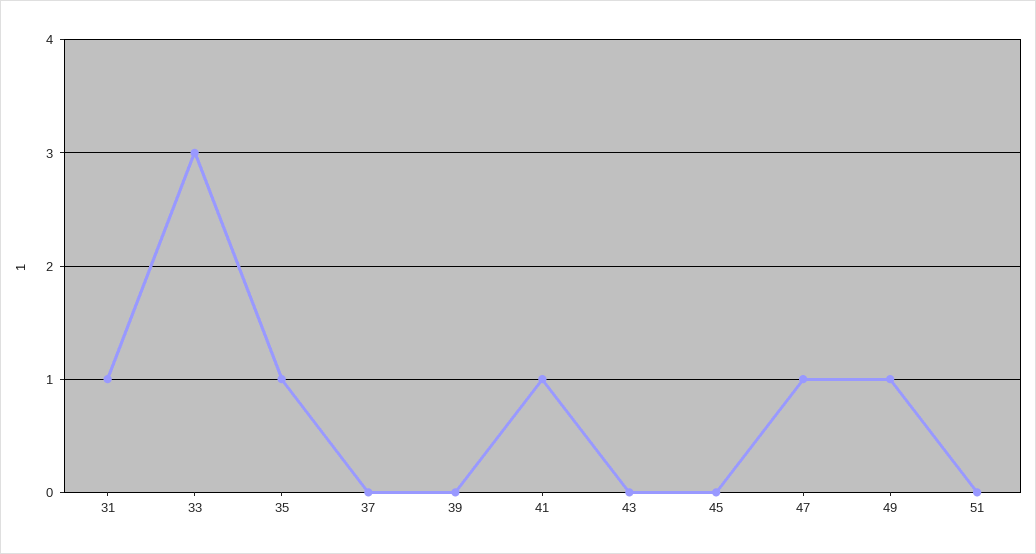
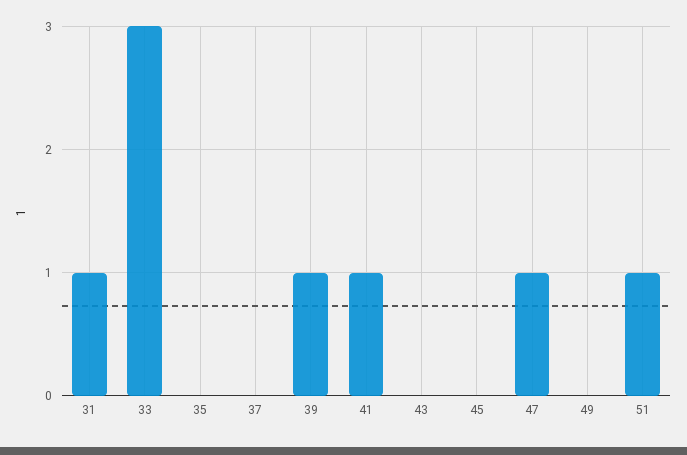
  {
    "31": 1,
    "33": 3,
-   "35": 1,
+   "35": 0,
    "37": 0,
-   "39": 0,
+   "39": 1,
    "41": 1,
    "43": 0,
    "45": 0,
    "47": 1,
-   "49": 1,
+   "49": 0,
-   "51": 0
+   "51": 1
  }

